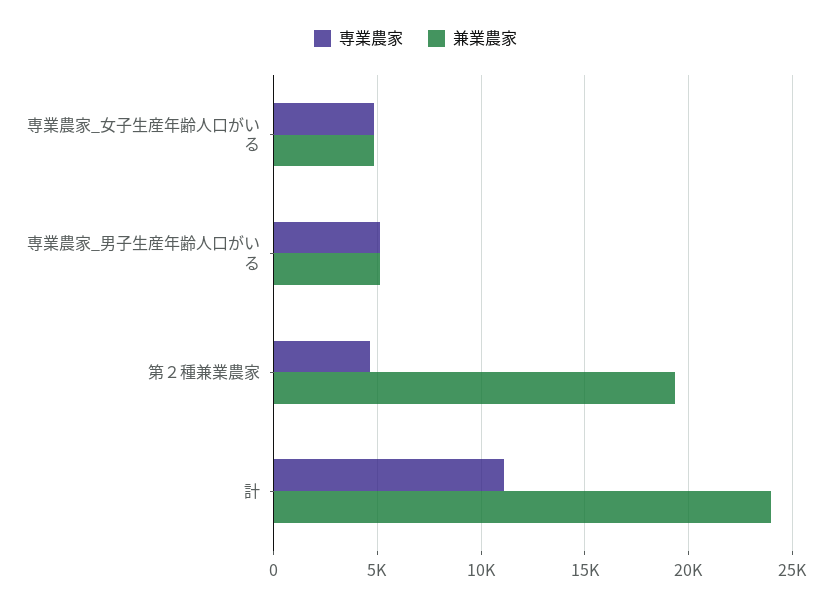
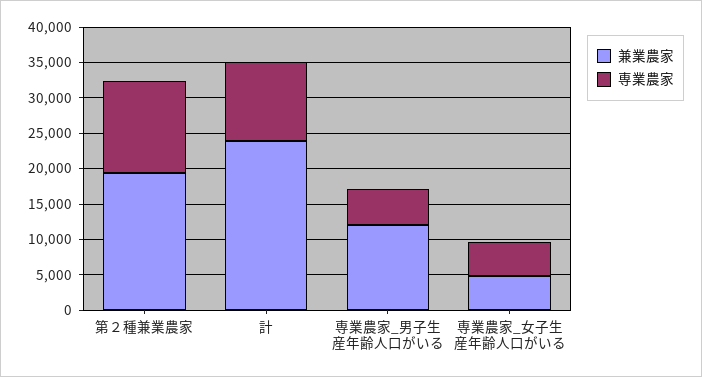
  {
    "専業農家": {
      "専業農家_女子生産年齢人口がいる": 5000,
      "専業農家_男子生産年齢人口がいる": 5000,
-     "第２種兼業農家": 4500,
+     "第２種兼業農家": 12500,
      "計": 11000
    },
    "兼業農家": {
      "専業農家_女子生産年齢人口がいる": 5000,
-     "専業農家_男子生産年齢人口がいる": 5000,
+     "専業農家_男子生産年齢人口がいる": 12500,
      "第２種兼業農家": 19500,
      "計": 24000
    }
  }

